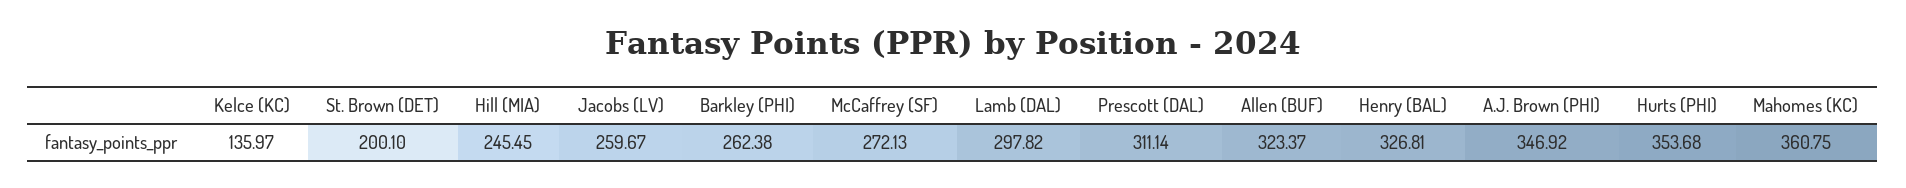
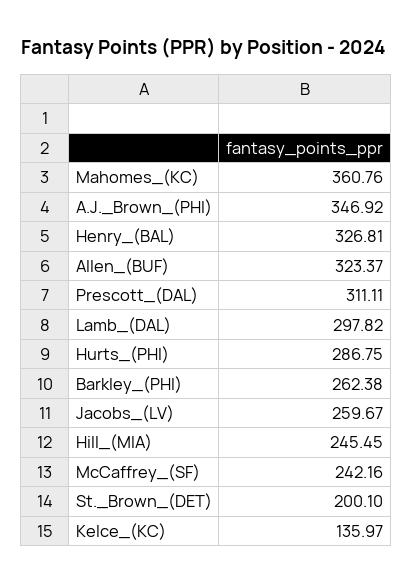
  {
    "Kelce (KC)": 135.97,
    "St. Brown (DET)": 200.1,
    "Hill (MIA)": 245.45,
    "Jacobs (LV)": 259.67,
    "Barkley (PHI)": 262.38,
-   "McCaffrey (SF)": 272.13,
+   "McCaffrey (SF)": 242.16,
    "Lamb (DAL)": 297.82,
-   "Prescott (DAL)": 311.14,
+   "Prescott (DAL)": 311.11,
    "Allen (BUF)": 323.37,
    "Henry (BAL)": 326.81,
    "A.J. Brown (PHI)": 346.92,
-   "Hurts (PHI)": 353.68,
+   "Hurts (PHI)": 286.75,
-   "Mahomes (KC)": 360.75
+   "Mahomes (KC)": 360.76
  }

